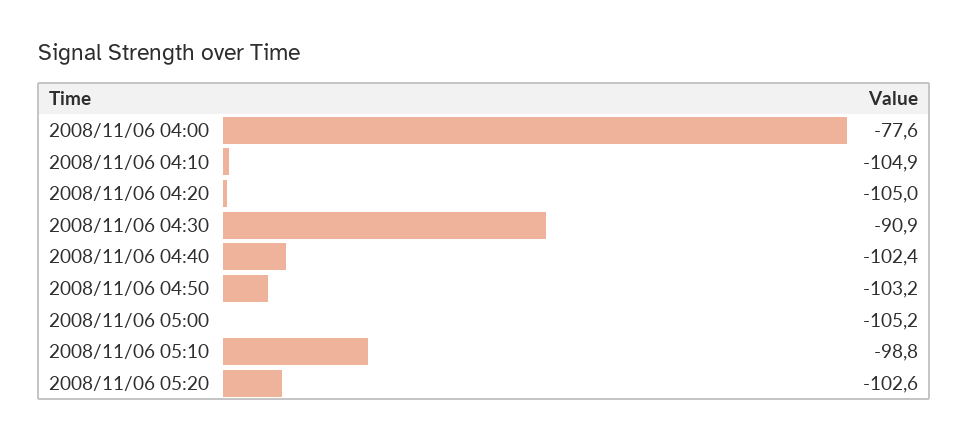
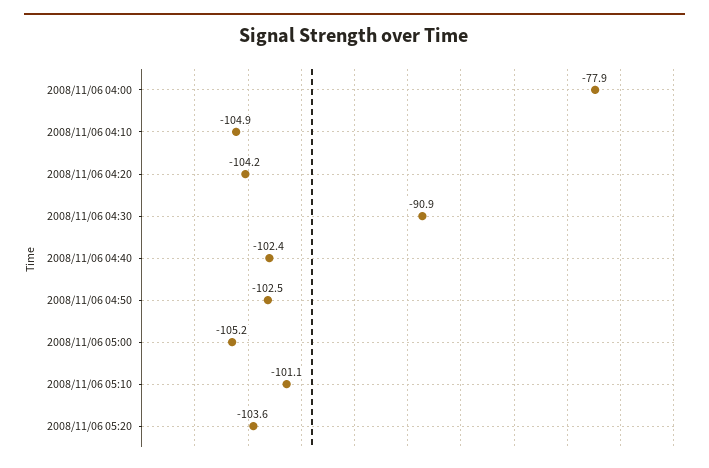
  {
-   "2008/11/06 04:00": -77.6,
+   "2008/11/06 04:00": -77.9,
    "2008/11/06 04:10": -104.9,
-   "2008/11/06 04:20": -105,
+   "2008/11/06 04:20": -104.2,
    "2008/11/06 04:30": -90.9,
    "2008/11/06 04:40": -102.4,
-   "2008/11/06 04:50": -103.2,
+   "2008/11/06 04:50": -102.5,
    "2008/11/06 05:00": -105.2,
-   "2008/11/06 05:10": -98.8,
+   "2008/11/06 05:10": -101.1,
-   "2008/11/06 05:20": -102.6
+   "2008/11/06 05:20": -103.6
  }

